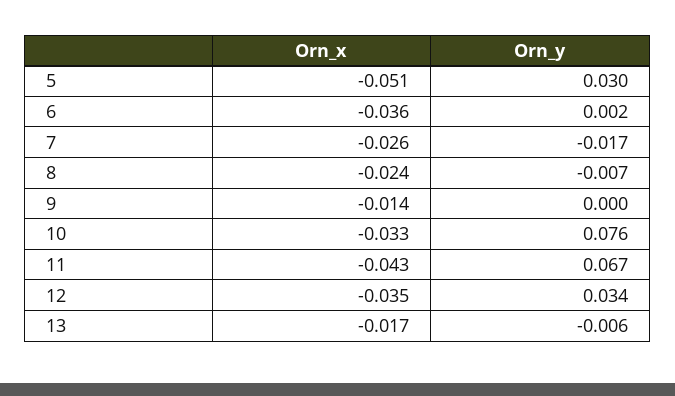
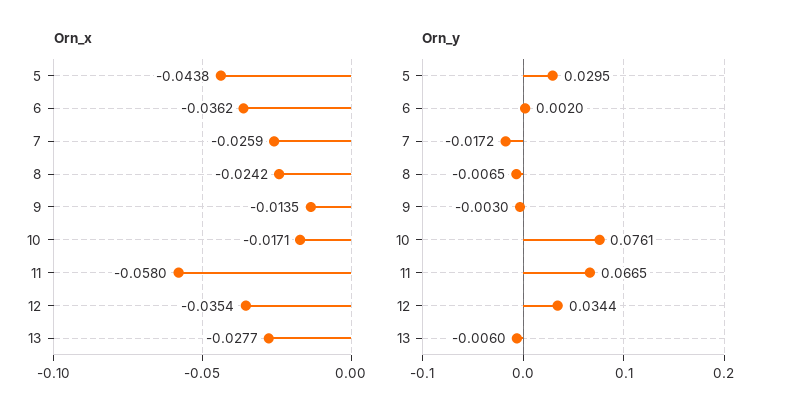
  {
    "Orn_x": {
-     "5": -0.051,
+     "5": -0.0438,
      "6": -0.0362,
      "7": -0.0259,
      "8": -0.0242,
      "9": -0.0135,
-     "10": -0.033,
+     "10": -0.0171,
-     "11": -0.043,
+     "11": -0.058,
      "12": -0.0354,
-     "13": -0.017
+     "13": -0.0277
    },
    "Orn_y": {
      "5": 0.0295,
      "6": 0.002,
      "7": -0.0172,
      "8": -0.0065,
-     "9": 0,
+     "9": -0.003,
      "10": 0.0761,
      "11": 0.0665,
      "12": 0.0344,
      "13": -0.006
    }
  }

